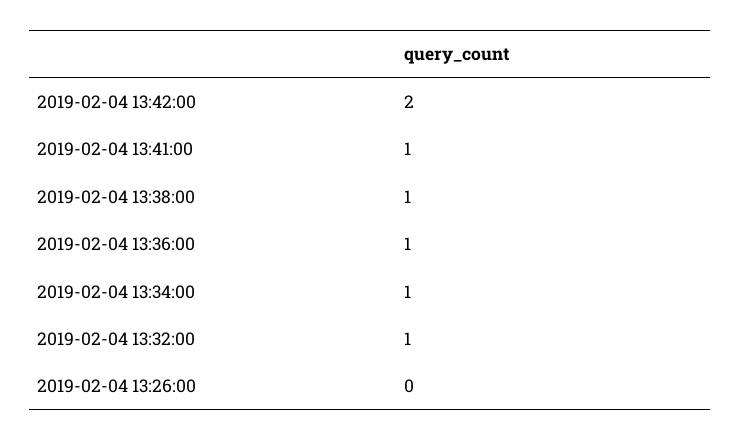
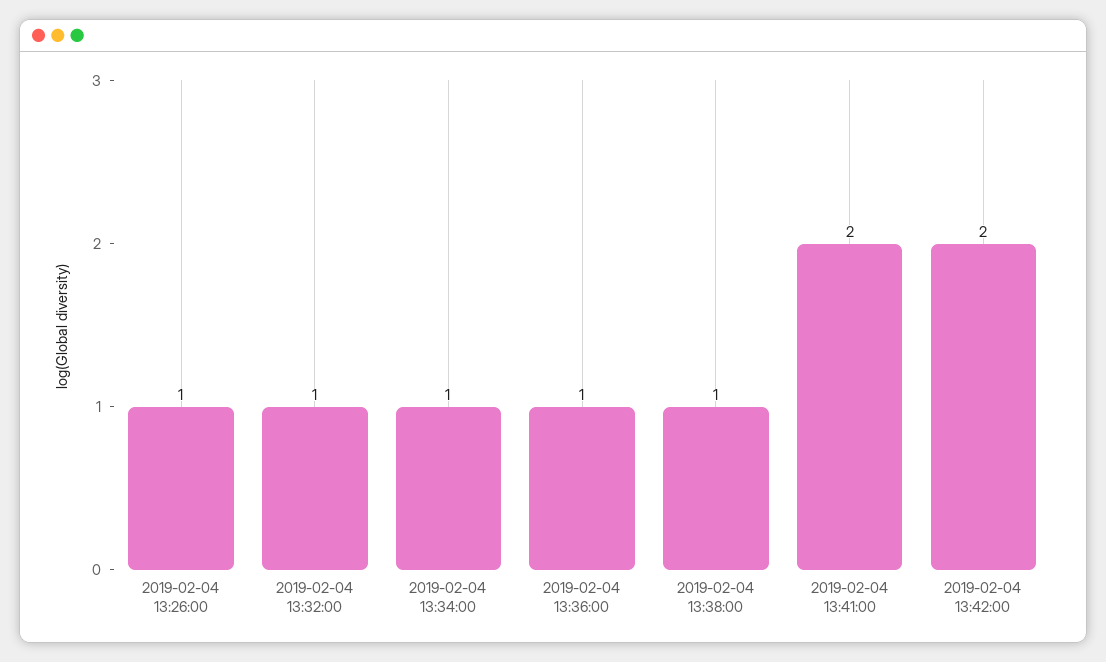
  {
    "2019-02-04 13:42:00": 2,
-   "2019-02-04 13:41:00": 1,
+   "2019-02-04 13:41:00": 2,
    "2019-02-04 13:38:00": 1,
    "2019-02-04 13:36:00": 1,
    "2019-02-04 13:34:00": 1,
    "2019-02-04 13:32:00": 1,
-   "2019-02-04 13:26:00": 0
+   "2019-02-04 13:26:00": 1
  }

